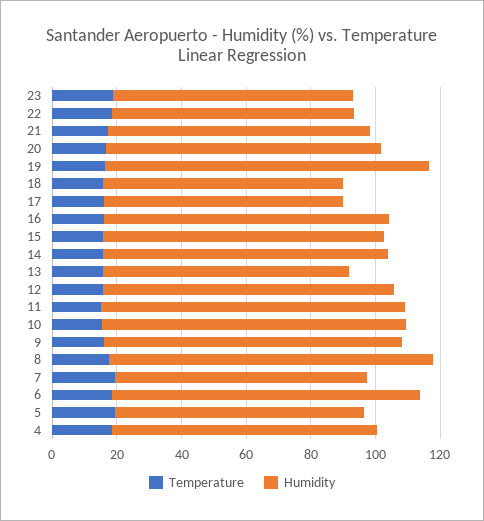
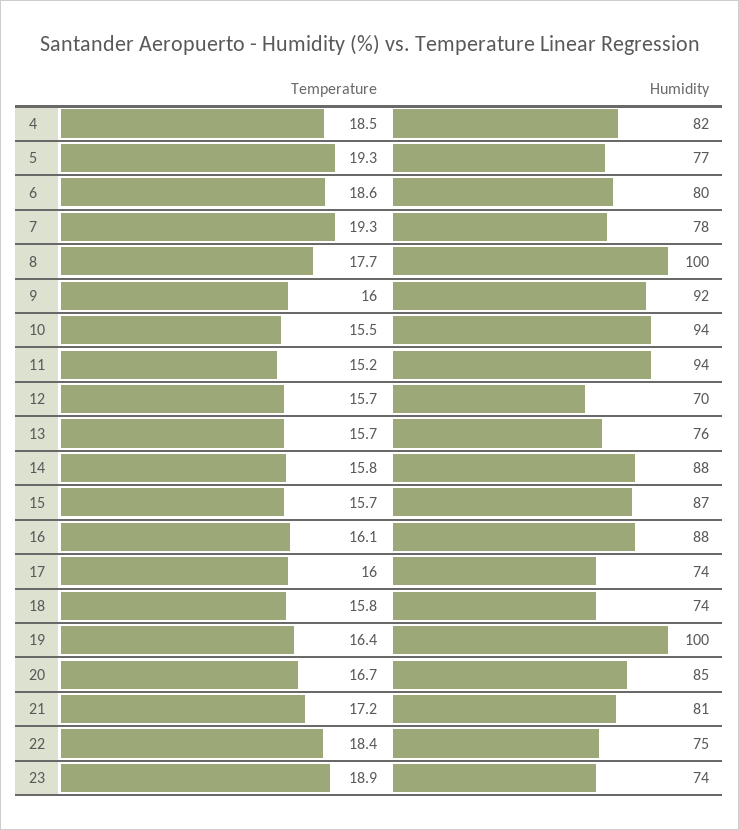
  {
    "Temperature": {
      "23": 18.9,
      "22": 18.4,
      "21": 17.2,
      "20": 16.7,
      "19": 16.4,
      "18": 15.8,
      "17": 16,
      "16": 16.1,
      "15": 15.7,
      "14": 15.8,
      "13": 15.7,
      "12": 15.7,
      "11": 15.2,
      "10": 15.5,
      "9": 16,
      "8": 17.7,
      "7": 19.3,
      "6": 18.6,
      "5": 19.3,
      "4": 18.5
    },
    "Humidity": {
      "23": 74,
      "22": 75,
      "21": 81,
      "20": 85,
      "19": 100,
      "18": 74,
      "17": 74,
      "16": 88,
      "15": 87,
      "14": 88,
      "13": 76,
-     "12": 90,
+     "12": 70,
      "11": 94,
      "10": 94,
      "9": 92,
      "8": 100,
      "7": 78,
-     "6": 95,
+     "6": 80,
      "5": 77,
      "4": 82
    }
  }

